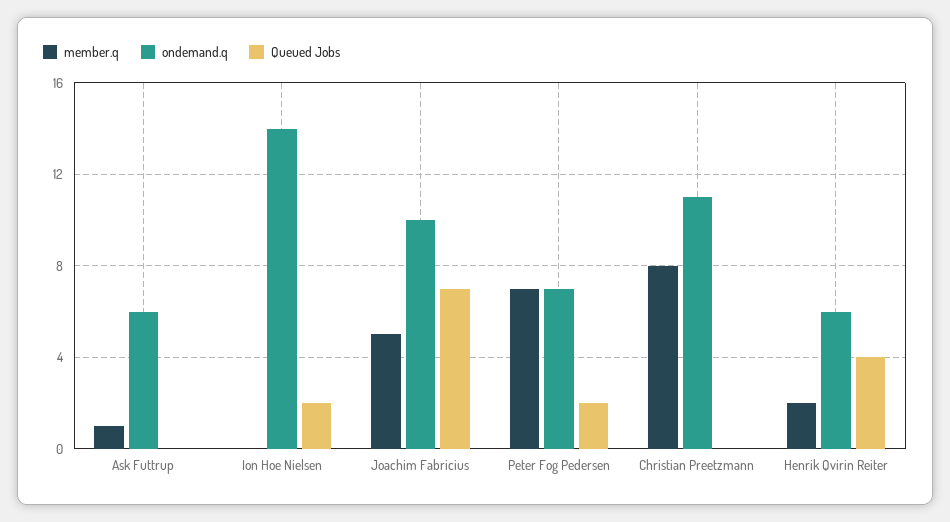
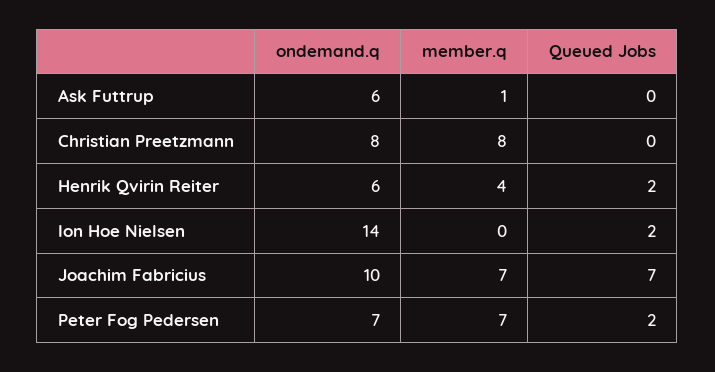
  {
    "member.q": {
      "Ask Futtrup": 1,
      "Ion Hoe Nielsen": 0,
-     "Joachim Fabricius": 5,
+     "Joachim Fabricius": 7,
      "Peter Fog Pedersen": 7,
      "Christian Preetzmann": 8,
-     "Henrik Qvirin Reiter": 2
+     "Henrik Qvirin Reiter": 4
    },
    "ondemand.q": {
      "Ask Futtrup": 6,
      "Ion Hoe Nielsen": 14,
      "Joachim Fabricius": 10,
      "Peter Fog Pedersen": 7,
-     "Christian Preetzmann": 11,
+     "Christian Preetzmann": 8,
      "Henrik Qvirin Reiter": 6
    },
    "Queued Jobs": {
      "Ask Futtrup": 0,
      "Ion Hoe Nielsen": 2,
      "Joachim Fabricius": 7,
      "Peter Fog Pedersen": 2,
      "Christian Preetzmann": 0,
-     "Henrik Qvirin Reiter": 4
+     "Henrik Qvirin Reiter": 2
    }
  }

